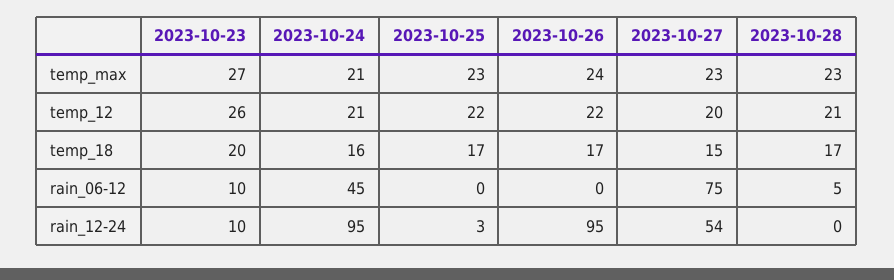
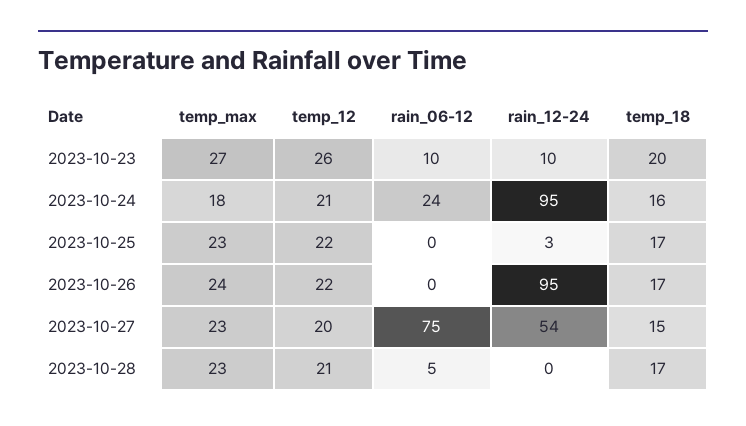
  {
    "2023-10-23": {
      "temp_max": 27,
      "temp_12": 26,
      "temp_18": 20,
      "rain_06-12": 10,
      "rain_12-24": 10
    },
    "2023-10-24": {
-     "temp_max": 21,
+     "temp_max": 18,
      "temp_12": 21,
      "temp_18": 16,
-     "rain_06-12": 45,
+     "rain_06-12": 24,
      "rain_12-24": 95
    },
    "2023-10-25": {
      "temp_max": 23,
      "temp_12": 22,
      "temp_18": 17,
      "rain_06-12": 0,
      "rain_12-24": 3
    },
    "2023-10-26": {
      "temp_max": 24,
      "temp_12": 22,
      "temp_18": 17,
      "rain_06-12": 0,
      "rain_12-24": 95
    },
    "2023-10-27": {
      "temp_max": 23,
      "temp_12": 20,
      "temp_18": 15,
      "rain_06-12": 75,
      "rain_12-24": 54
    },
    "2023-10-28": {
      "temp_max": 23,
      "temp_12": 21,
      "temp_18": 17,
      "rain_06-12": 5,
      "rain_12-24": 0
    }
  }

